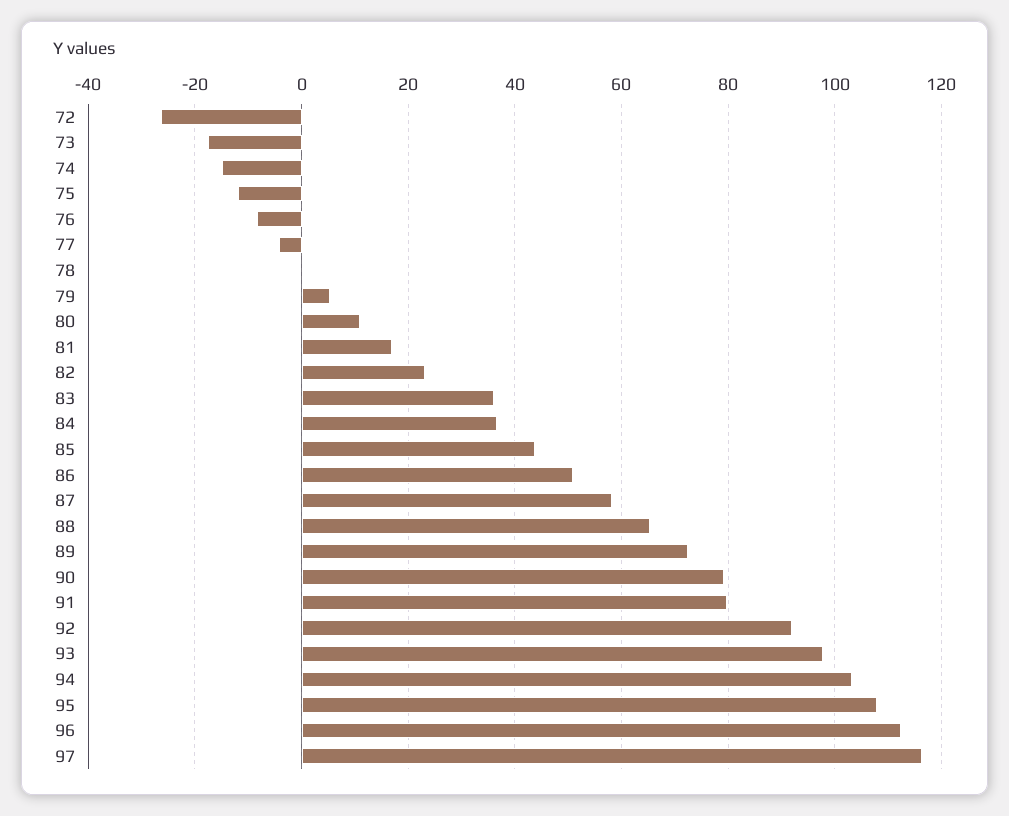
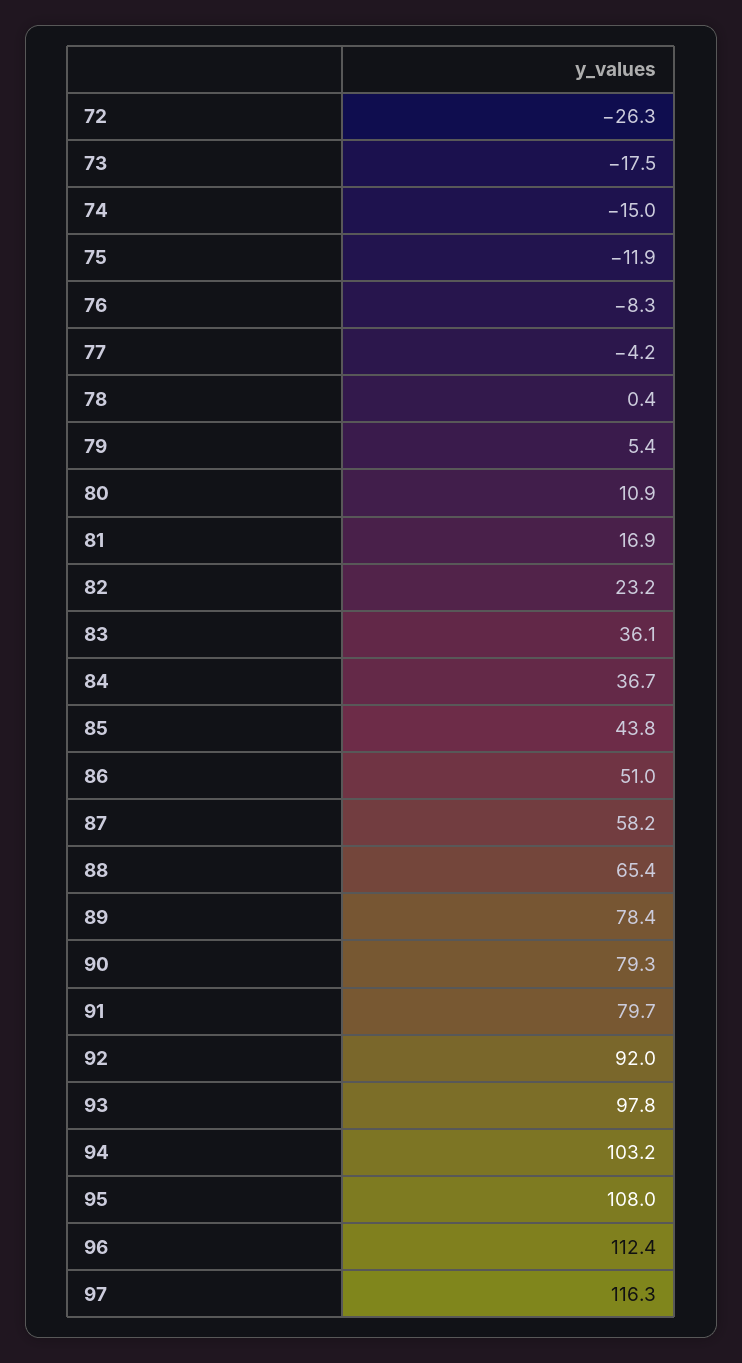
  {
    "72": -26.3,
    "73": -17.5,
    "74": -15,
    "75": -11.9,
    "76": -8.3,
    "77": -4.2,
    "78": 0.4,
    "79": 5.4,
    "80": 10.9,
    "81": 16.9,
    "82": 23.2,
    "83": 36.1,
    "84": 36.7,
    "85": 43.8,
    "86": 51,
    "87": 58.2,
    "88": 65.4,
-   "89": 72,
+   "89": 78.4,
    "90": 79.3,
    "91": 79.7,
    "92": 92,
    "93": 97.8,
    "94": 103.2,
    "95": 108,
    "96": 112.4,
    "97": 116.3
  }

